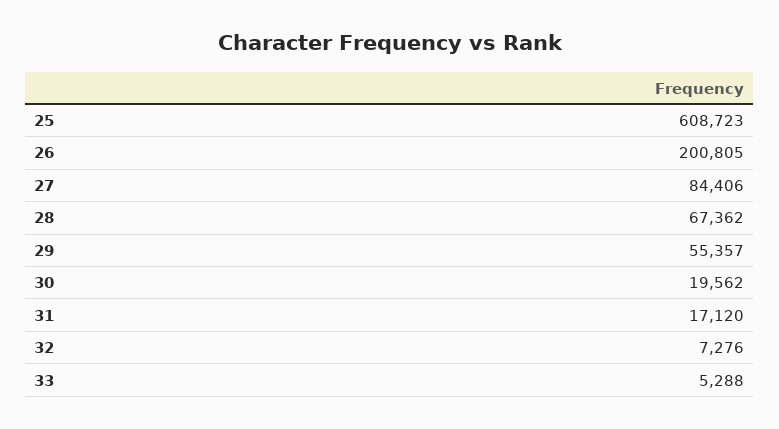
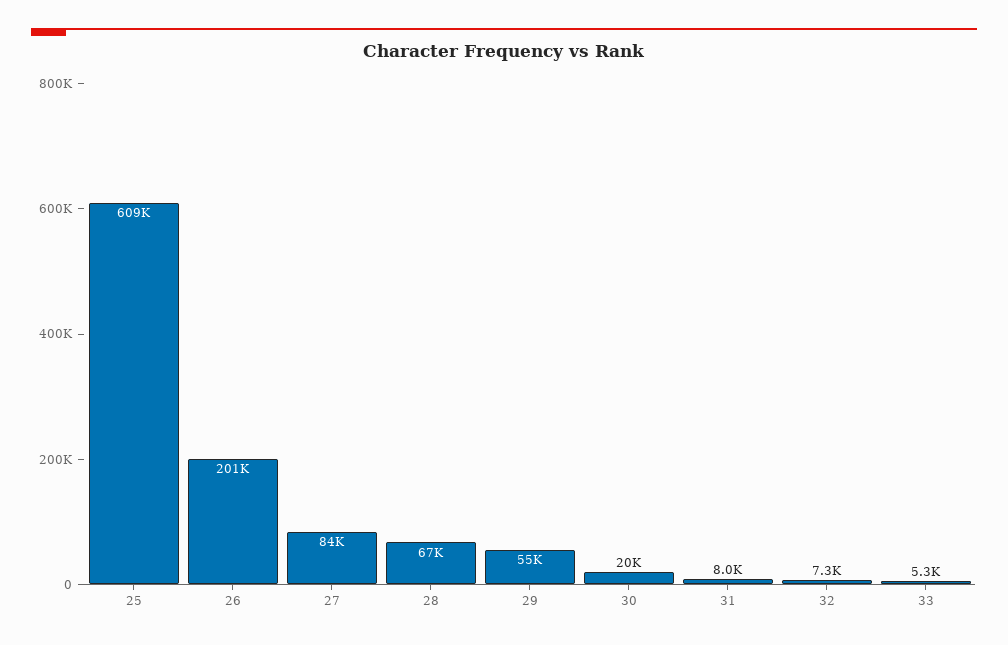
  {
    "25": 608723,
    "26": 200805,
    "27": 84406,
    "28": 67362,
    "29": 55357,
    "30": 19562,
-   "31": 17120,
+   "31": 8000,
    "32": 7276,
    "33": 5288
  }

